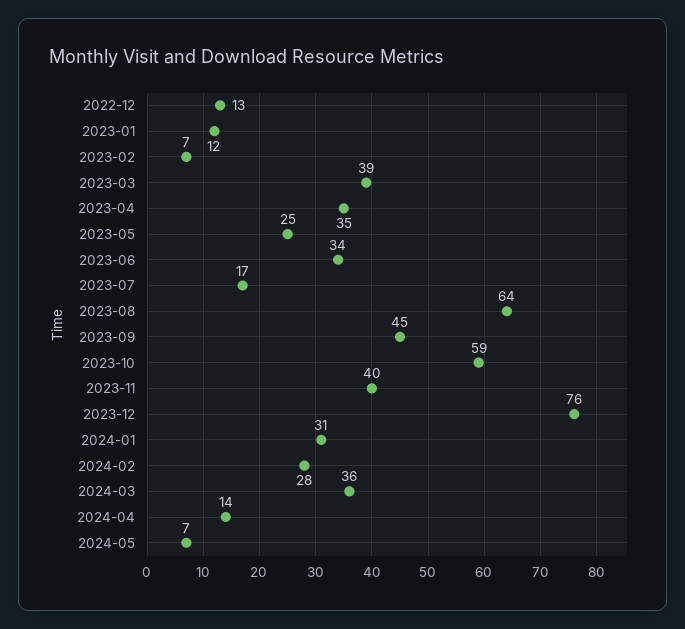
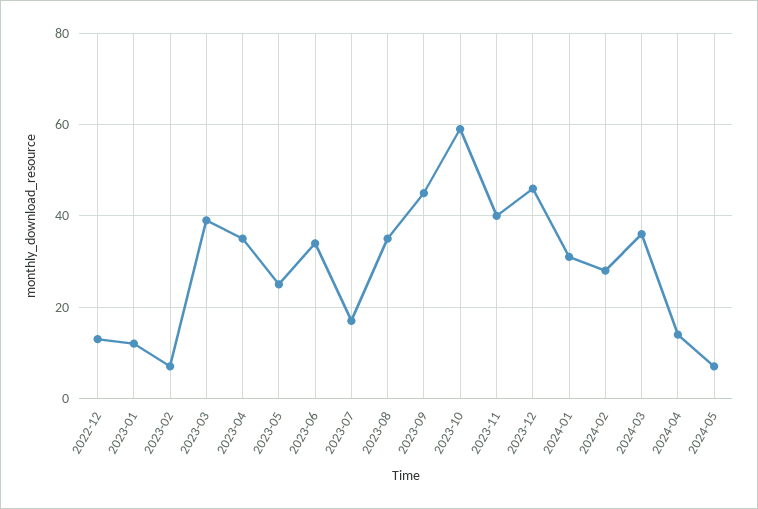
  {
    "2022-12": 13,
    "2023-01": 12,
    "2023-02": 7,
    "2023-03": 39,
    "2023-04": 35,
    "2023-05": 25,
    "2023-06": 34,
    "2023-07": 17,
-   "2023-08": 64,
+   "2023-08": 35,
    "2023-09": 45,
    "2023-10": 59,
    "2023-11": 40,
-   "2023-12": 76,
+   "2023-12": 45,
    "2024-01": 31,
    "2024-02": 28,
    "2024-03": 36,
    "2024-04": 14,
    "2024-05": 7
  }

